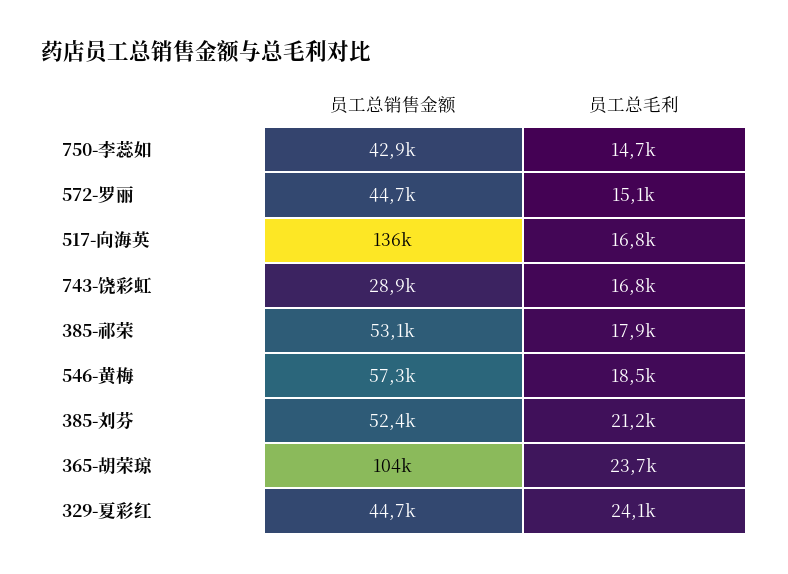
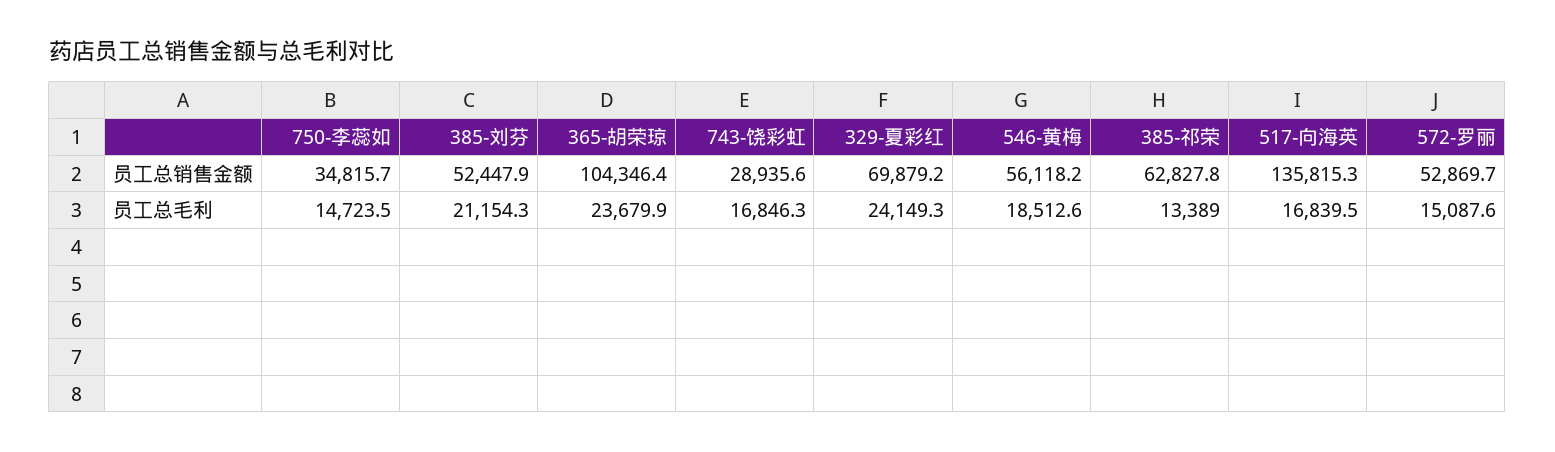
  {
    "员工总销售金额": {
-     "750-李蕊如": 42900,
+     "750-李蕊如": 34815.7,
-     "572-罗丽": 44700,
+     "572-罗丽": 52869.7,
      "517-向海英": 135815.3,
      "743-饶彩虹": 28935.6,
-     "385-祁荣": 53100,
+     "385-祁荣": 62827.8,
-     "546-黄梅": 57300,
+     "546-黄梅": 56118.2,
      "385-刘芬": 52447.9,
      "365-胡荣琼": 104346.4,
-     "329-夏彩红": 44700
+     "329-夏彩红": 69879.2
    },
    "员工总毛利": {
      "750-李蕊如": 14723.5,
      "572-罗丽": 15087.6,
      "517-向海英": 16839.5,
      "743-饶彩虹": 16846.3,
-     "385-祁荣": 17900,
+     "385-祁荣": 13389,
      "546-黄梅": 18512.6,
      "385-刘芬": 21154.3,
      "365-胡荣琼": 23679.9,
      "329-夏彩红": 24149.3
    }
  }

